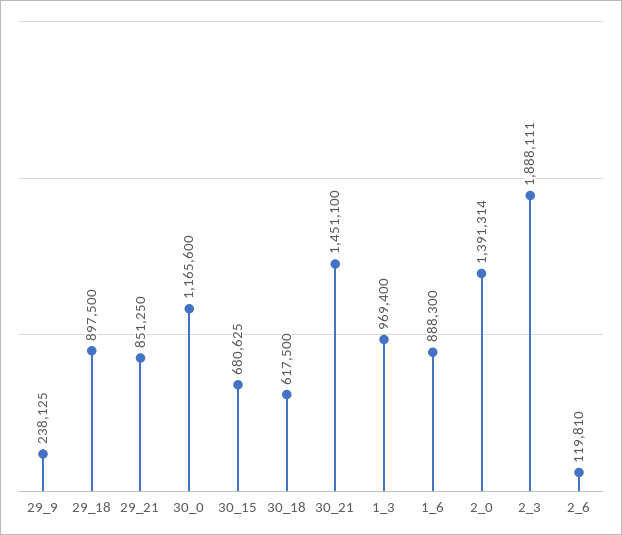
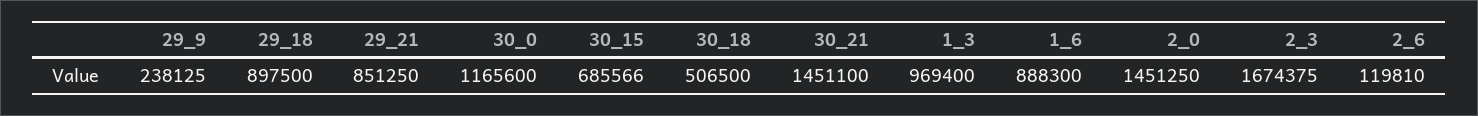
  {
    "29_9": 238125,
    "29_18": 897500,
    "29_21": 851250,
    "30_0": 1165600,
-   "30_15": 680625,
+   "30_15": 685566,
-   "30_18": 617500,
+   "30_18": 506500,
    "30_21": 1451100,
    "1_3": 969400,
    "1_6": 888300,
-   "2_0": 1391314,
+   "2_0": 1451250,
-   "2_3": 1888111,
+   "2_3": 1674375,
    "2_6": 119810
  }

